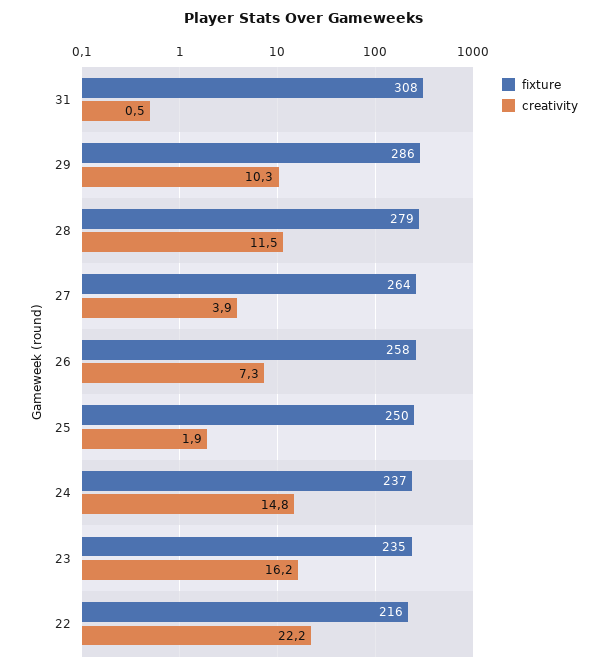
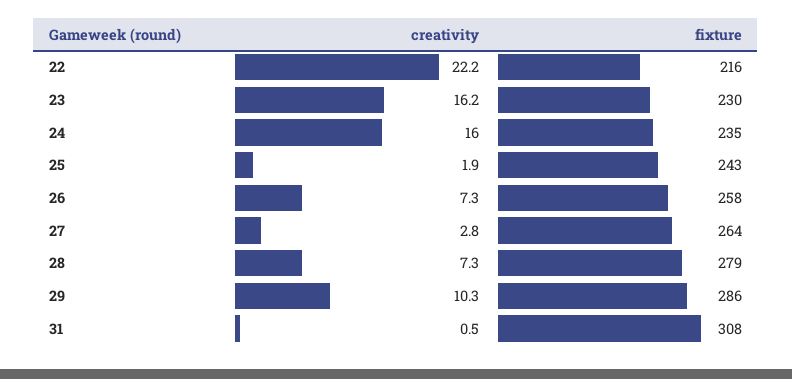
  {
    "fixture": {
      "31": 308,
      "29": 286,
      "28": 279,
      "27": 264,
      "26": 258,
-     "25": 250,
+     "25": 243,
-     "24": 237,
+     "24": 235,
-     "23": 235,
+     "23": 230,
      "22": 216
    },
    "creativity": {
      "31": 0.5,
      "29": 10.3,
-     "28": 11.5,
+     "28": 7.3,
-     "27": 3.9,
+     "27": 2.8,
      "26": 7.3,
      "25": 1.9,
-     "24": 14.8,
+     "24": 16,
      "23": 16.2,
      "22": 22.2
    }
  }

